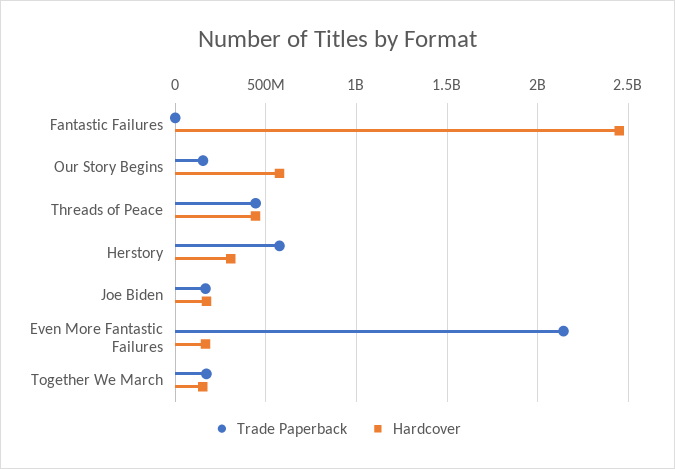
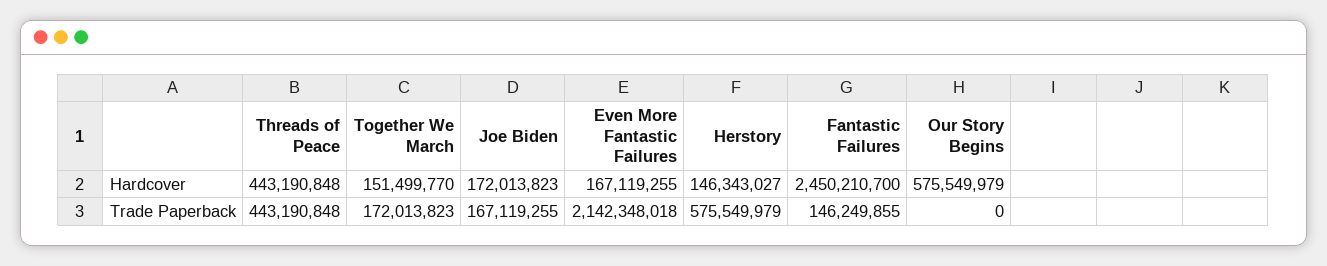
  {
    "Trade Paperback": {
-     "Fantastic Failures": 0,
+     "Fantastic Failures": 146249855,
-     "Our Story Begins": 150000000,
+     "Our Story Begins": 0,
      "Threads of Peace": 443190848,
      "Herstory": 575549979,
      "Joe Biden": 167119255,
      "Even More Fantastic Failures": 2142348018,
      "Together We March": 172013823
    },
    "Hardcover": {
      "Fantastic Failures": 2450210700,
      "Our Story Begins": 575549979,
      "Threads of Peace": 443190848,
-     "Herstory": 300000000,
+     "Herstory": 146343027,
      "Joe Biden": 172013823,
      "Even More Fantastic Failures": 167119255,
      "Together We March": 151499770
    }
  }

